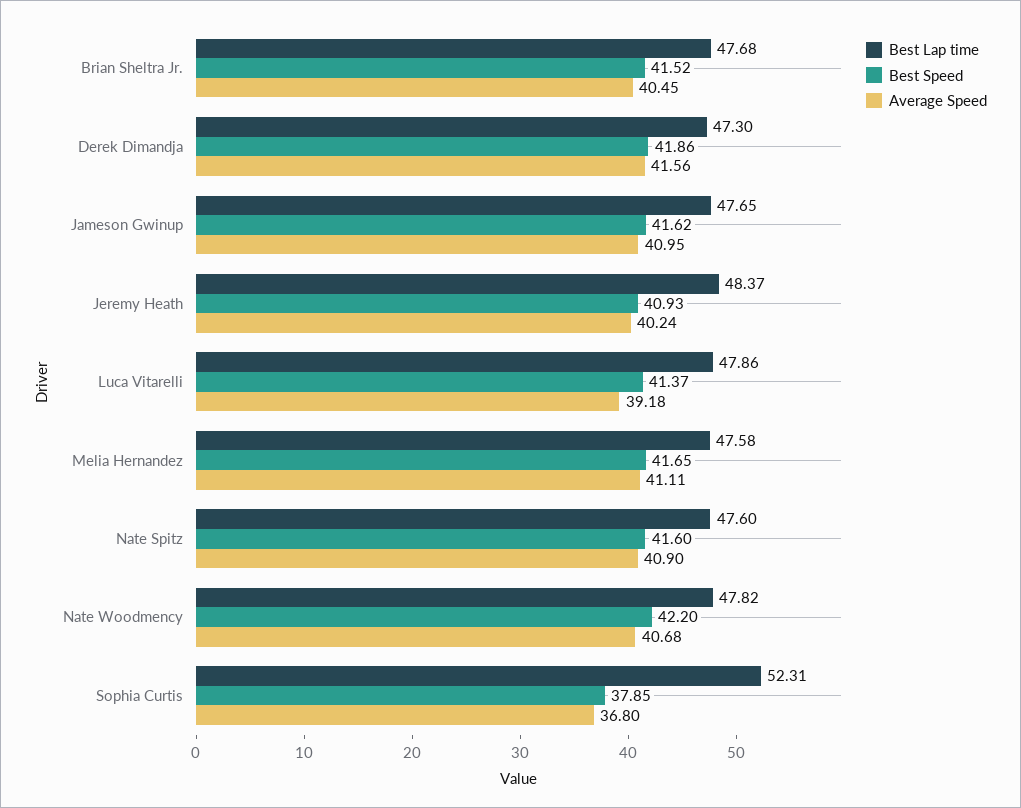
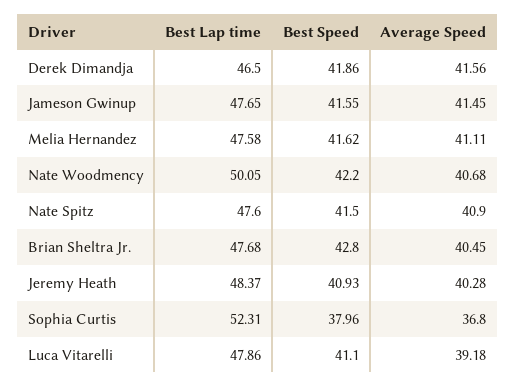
  {
    "Best Lap time": {
      "Brian Sheltra Jr.": 47.68,
-     "Derek Dimandja": 47.3,
+     "Derek Dimandja": 46.5,
      "Jameson Gwinup": 47.65,
      "Jeremy Heath": 48.37,
      "Luca Vitarelli": 47.86,
      "Melia Hernandez": 47.58,
      "Nate Spitz": 47.6,
-     "Nate Woodmency": 47.82,
+     "Nate Woodmency": 50.05,
      "Sophia Curtis": 52.31
    },
    "Best Speed": {
-     "Brian Sheltra Jr.": 41.52,
+     "Brian Sheltra Jr.": 42.8,
      "Derek Dimandja": 41.86,
-     "Jameson Gwinup": 41.62,
+     "Jameson Gwinup": 41.55,
      "Jeremy Heath": 40.93,
-     "Luca Vitarelli": 41.37,
+     "Luca Vitarelli": 41.1,
-     "Melia Hernandez": 41.65,
+     "Melia Hernandez": 41.62,
-     "Nate Spitz": 41.6,
+     "Nate Spitz": 41.5,
      "Nate Woodmency": 42.2,
-     "Sophia Curtis": 37.85
+     "Sophia Curtis": 37.96
    },
    "Average Speed": {
      "Brian Sheltra Jr.": 40.45,
      "Derek Dimandja": 41.56,
-     "Jameson Gwinup": 40.95,
+     "Jameson Gwinup": 41.45,
-     "Jeremy Heath": 40.24,
+     "Jeremy Heath": 40.28,
      "Luca Vitarelli": 39.18,
      "Melia Hernandez": 41.11,
      "Nate Spitz": 40.9,
      "Nate Woodmency": 40.68,
      "Sophia Curtis": 36.8
    }
  }

